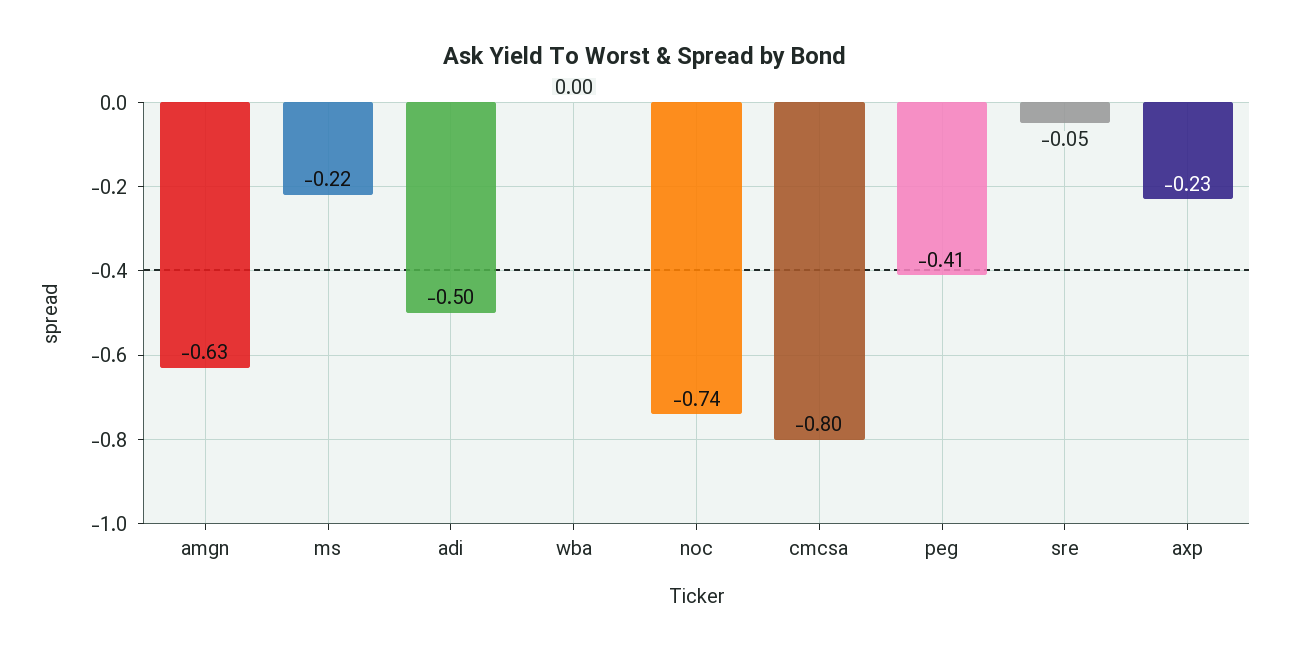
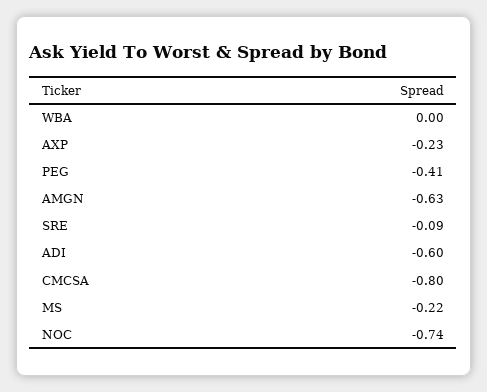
  {
    "amgn": -0.63,
    "ms": -0.22,
-   "adi": -0.5,
+   "adi": -0.6,
    "wba": 0,
    "noc": -0.74,
    "cmcsa": -0.8,
    "peg": -0.41,
-   "sre": -0.05,
+   "sre": -0.09,
    "axp": -0.23
  }

